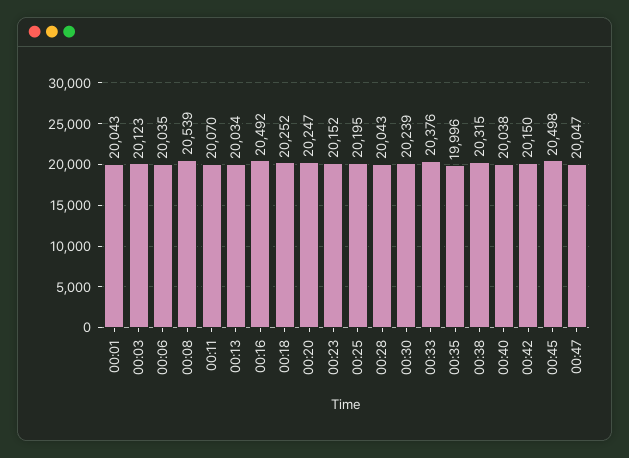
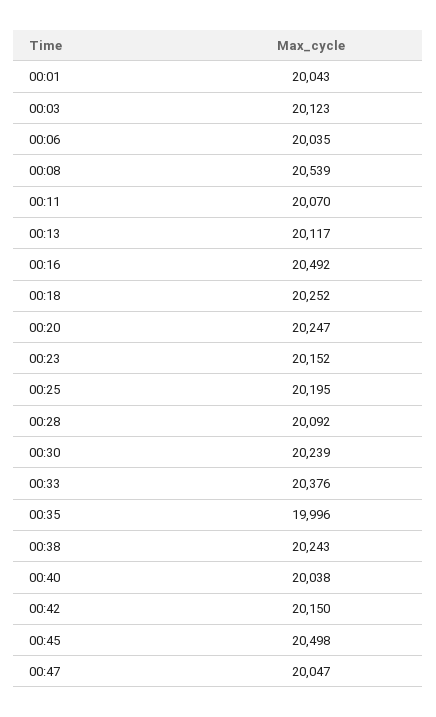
  {
    "00:01": 20043,
    "00:03": 20123,
    "00:06": 20035,
    "00:08": 20539,
    "00:11": 20070,
-   "00:13": 20034,
+   "00:13": 20117,
    "00:16": 20492,
    "00:18": 20252,
    "00:20": 20247,
    "00:23": 20152,
    "00:25": 20195,
-   "00:28": 20043,
+   "00:28": 20092,
    "00:30": 20239,
    "00:33": 20376,
    "00:35": 19996,
-   "00:38": 20315,
+   "00:38": 20243,
    "00:40": 20038,
    "00:42": 20150,
    "00:45": 20498,
    "00:47": 20047
  }

